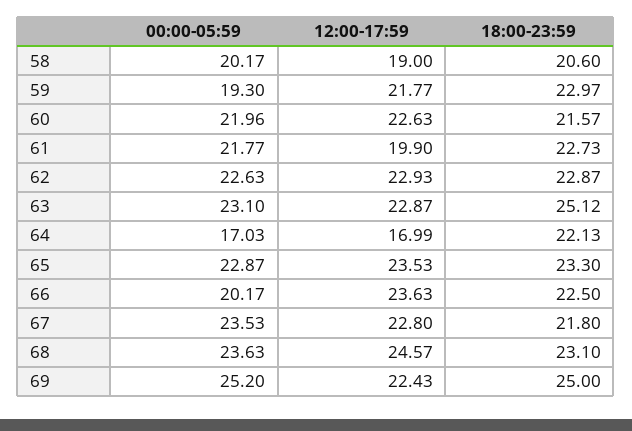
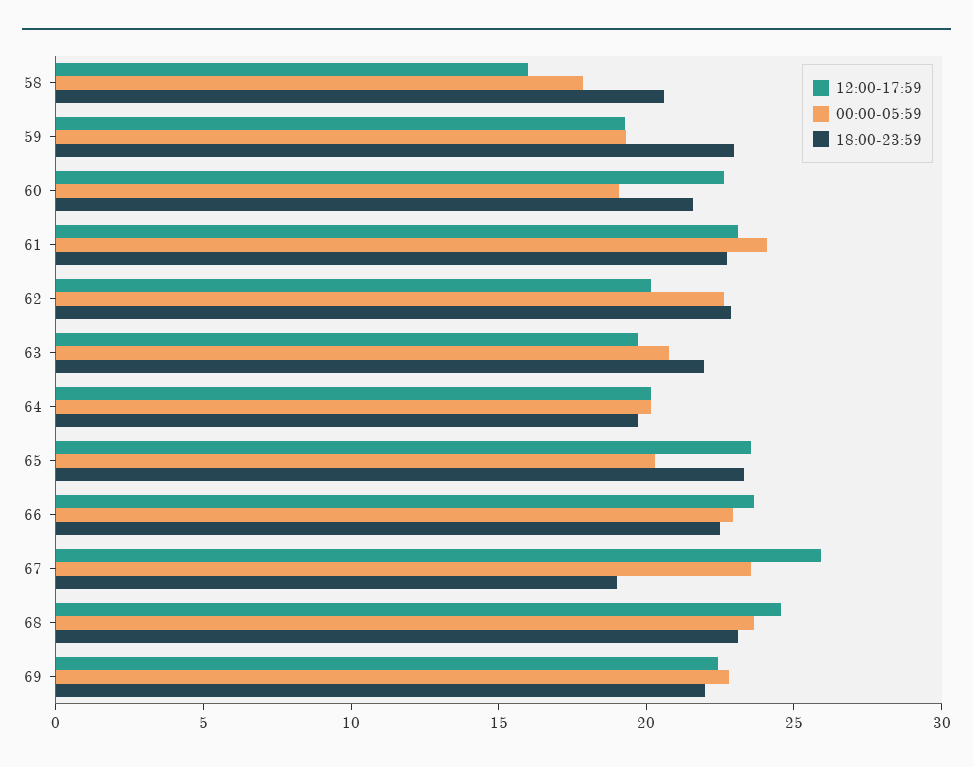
  {
    "00:00-05:59": {
-     "58": 20.17,
+     "58": 18,
      "59": 19.3,
-     "60": 21.96,
+     "60": 19,
-     "61": 21.77,
+     "61": 24,
      "62": 22.63,
-     "63": 23.1,
+     "63": 21,
-     "64": 17.03,
+     "64": 20,
-     "65": 22.87,
+     "65": 20,
-     "66": 20.17,
+     "66": 23,
      "67": 23.53,
      "68": 23.63,
-     "69": 25.2
+     "69": 23
    },
    "12:00-17:59": {
-     "58": 19,
+     "58": 16,
-     "59": 21.77,
+     "59": 19,
      "60": 22.63,
-     "61": 19.9,
+     "61": 23,
-     "62": 22.93,
+     "62": 20,
-     "63": 22.87,
+     "63": 20,
-     "64": 16.99,
+     "64": 20,
      "65": 23.53,
      "66": 23.63,
-     "67": 22.8,
+     "67": 26,
      "68": 24.57,
      "69": 22.43
    },
    "18:00-23:59": {
      "58": 20.6,
      "59": 22.97,
      "60": 21.57,
      "61": 22.73,
      "62": 22.87,
-     "63": 25.12,
+     "63": 22,
-     "64": 22.13,
+     "64": 20,
      "65": 23.3,
      "66": 22.5,
-     "67": 21.8,
+     "67": 19,
      "68": 23.1,
-     "69": 25
+     "69": 22
    }
  }

